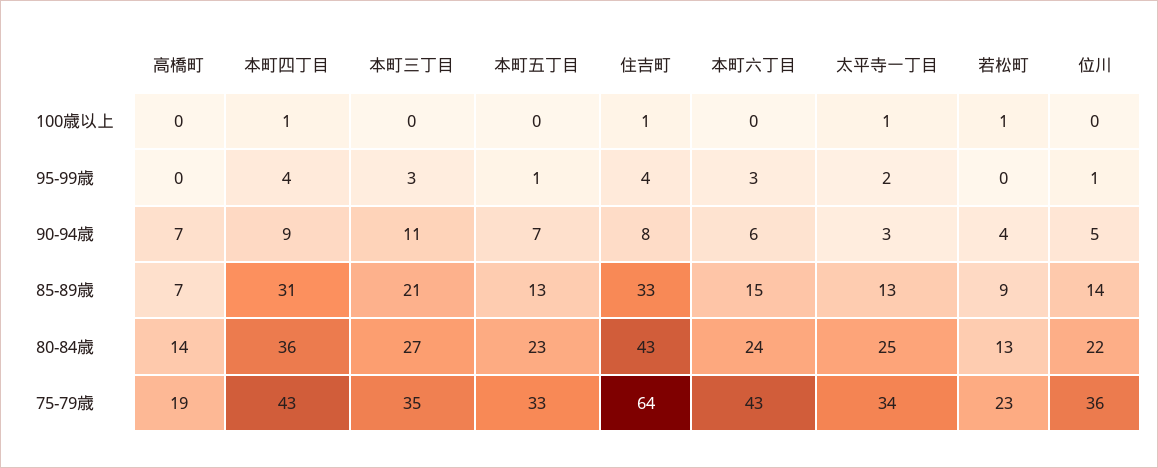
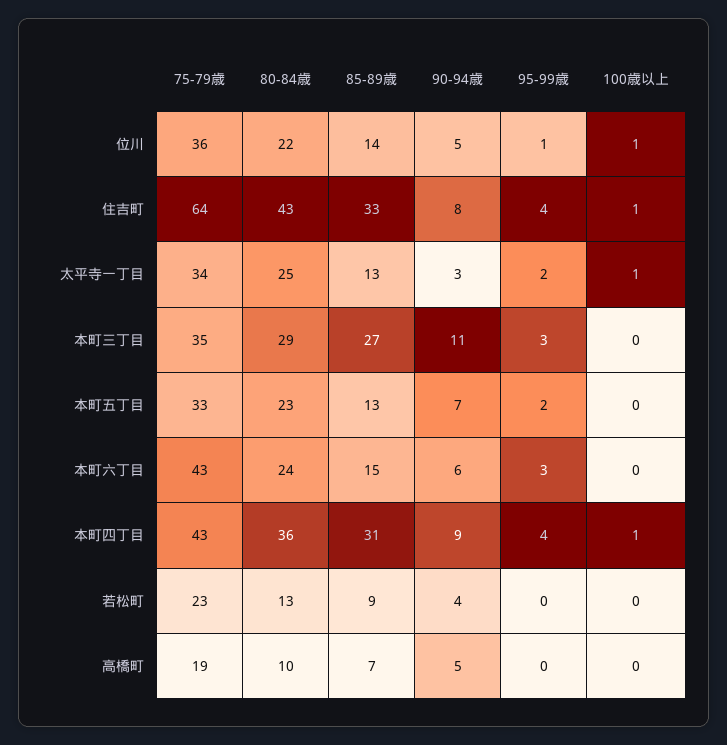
  {
    "高橋町": {
      "100歳以上": 0,
      "95-99歳": 0,
-     "90-94歳": 7,
+     "90-94歳": 5,
      "85-89歳": 7,
-     "80-84歳": 14,
+     "80-84歳": 10,
      "75-79歳": 19
    },
    "本町四丁目": {
      "100歳以上": 1,
      "95-99歳": 4,
      "90-94歳": 9,
      "85-89歳": 31,
      "80-84歳": 36,
      "75-79歳": 43
    },
    "本町三丁目": {
      "100歳以上": 0,
      "95-99歳": 3,
      "90-94歳": 11,
-     "85-89歳": 21,
+     "85-89歳": 27,
-     "80-84歳": 27,
+     "80-84歳": 29,
      "75-79歳": 35
    },
    "本町五丁目": {
      "100歳以上": 0,
-     "95-99歳": 1,
+     "95-99歳": 2,
      "90-94歳": 7,
      "85-89歳": 13,
      "80-84歳": 23,
      "75-79歳": 33
    },
    "住吉町": {
      "100歳以上": 1,
      "95-99歳": 4,
      "90-94歳": 8,
      "85-89歳": 33,
      "80-84歳": 43,
      "75-79歳": 64
    },
    "本町六丁目": {
      "100歳以上": 0,
      "95-99歳": 3,
      "90-94歳": 6,
      "85-89歳": 15,
      "80-84歳": 24,
      "75-79歳": 43
    },
    "太平寺一丁目": {
      "100歳以上": 1,
      "95-99歳": 2,
      "90-94歳": 3,
      "85-89歳": 13,
      "80-84歳": 25,
      "75-79歳": 34
    },
    "若松町": {
-     "100歳以上": 1,
+     "100歳以上": 0,
      "95-99歳": 0,
      "90-94歳": 4,
      "85-89歳": 9,
      "80-84歳": 13,
      "75-79歳": 23
    },
    "位川": {
-     "100歳以上": 0,
+     "100歳以上": 1,
      "95-99歳": 1,
      "90-94歳": 5,
      "85-89歳": 14,
      "80-84歳": 22,
      "75-79歳": 36
    }
  }

